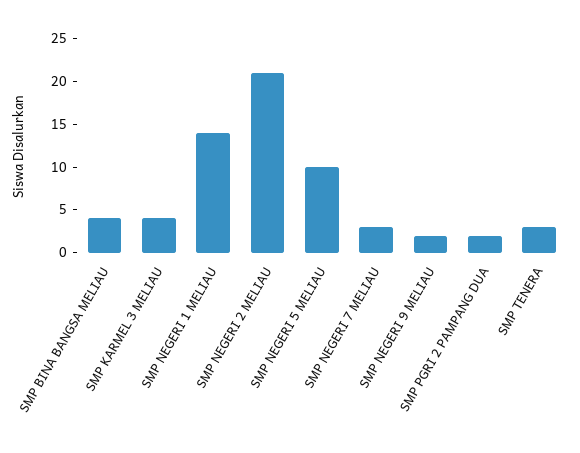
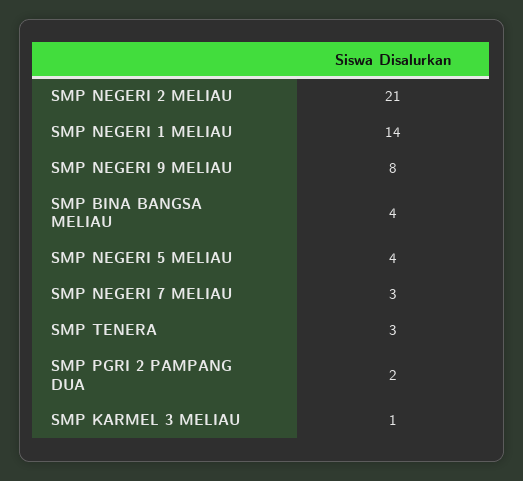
  {
    "SMP BINA BANGSA MELIAU": 4,
-   "SMP KARMEL 3 MELIAU": 4,
+   "SMP KARMEL 3 MELIAU": 1,
    "SMP NEGERI 1 MELIAU": 14,
    "SMP NEGERI 2 MELIAU": 21,
-   "SMP NEGERI 5 MELIAU": 10,
+   "SMP NEGERI 5 MELIAU": 4,
    "SMP NEGERI 7 MELIAU": 3,
-   "SMP NEGERI 9 MELIAU": 2,
+   "SMP NEGERI 9 MELIAU": 8,
    "SMP PGRI 2 PAMPANG DUA": 2,
    "SMP TENERA": 3
  }

